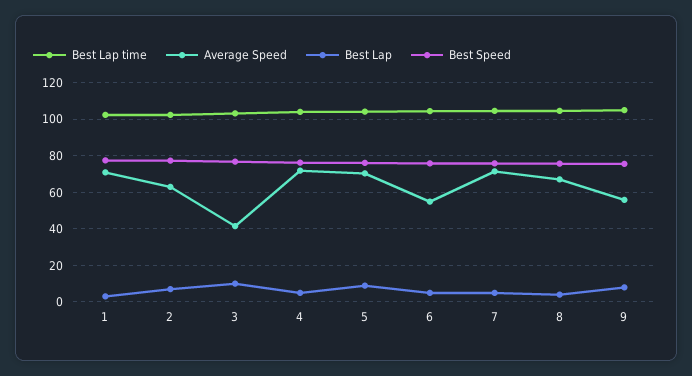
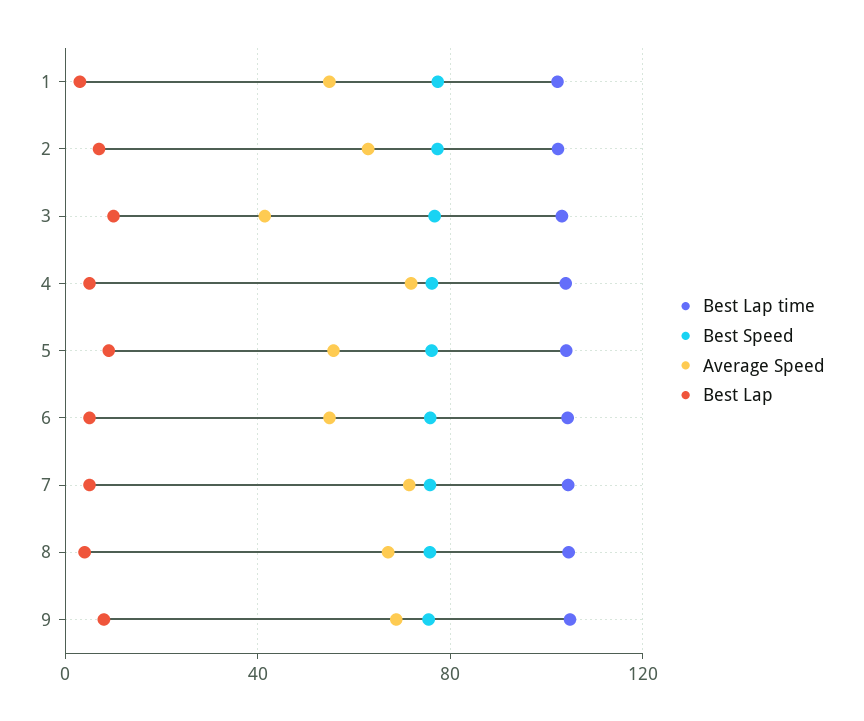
  {
    "Best Lap time": {
      "1": 100,
      "2": 100,
      "3": 105,
      "4": 105,
      "5": 105,
      "6": 105,
      "7": 105,
      "8": 105,
      "9": 105
    },
    "Average Speed": {
-     "1": 70,
+     "1": 55,
      "2": 65,
      "3": 40,
      "4": 70,
-     "5": 70,
+     "5": 55,
      "6": 55,
      "7": 70,
      "8": 65,
-     "9": 55
+     "9": 70
    },
    "Best Lap": {
      "1": 5,
      "2": 5,
      "3": 10,
      "4": 5,
      "5": 10,
      "6": 5,
      "7": 5,
      "8": 5,
      "9": 10
    },
    "Best Speed": {
      "1": 75,
      "2": 75,
      "3": 75,
      "4": 75,
      "5": 75,
      "6": 75,
      "7": 75,
      "8": 75,
      "9": 75
    }
  }

